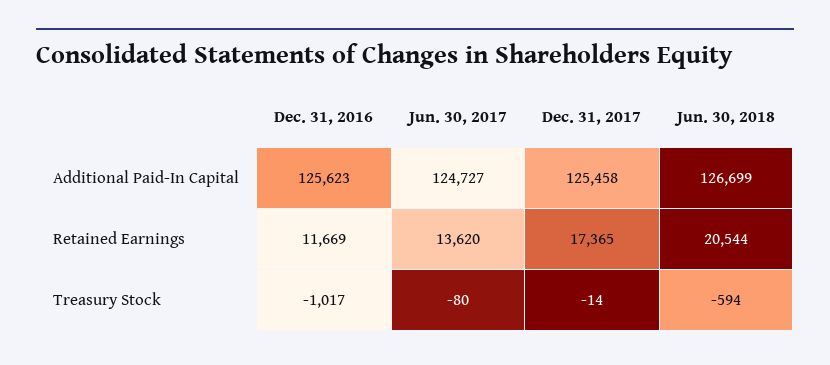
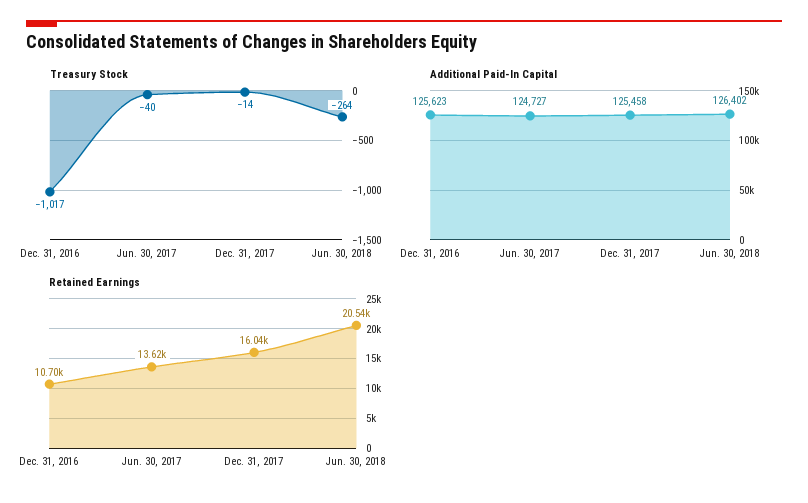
  {
    "Additional Paid-In Capital": {
      "Dec. 31, 2016": 125623,
      "Jun. 30, 2017": 124727,
      "Dec. 31, 2017": 125458,
-     "Jun. 30, 2018": 126699
+     "Jun. 30, 2018": 126402
    },
    "Retained Earnings": {
-     "Dec. 31, 2016": 11669,
+     "Dec. 31, 2016": 10700,
      "Jun. 30, 2017": 13620,
-     "Dec. 31, 2017": 17365,
+     "Dec. 31, 2017": 16040,
      "Jun. 30, 2018": 20544
    },
    "Treasury Stock": {
      "Dec. 31, 2016": -1017,
-     "Jun. 30, 2017": -80,
+     "Jun. 30, 2017": -40,
      "Dec. 31, 2017": -14,
-     "Jun. 30, 2018": -594
+     "Jun. 30, 2018": -264
    }
  }

